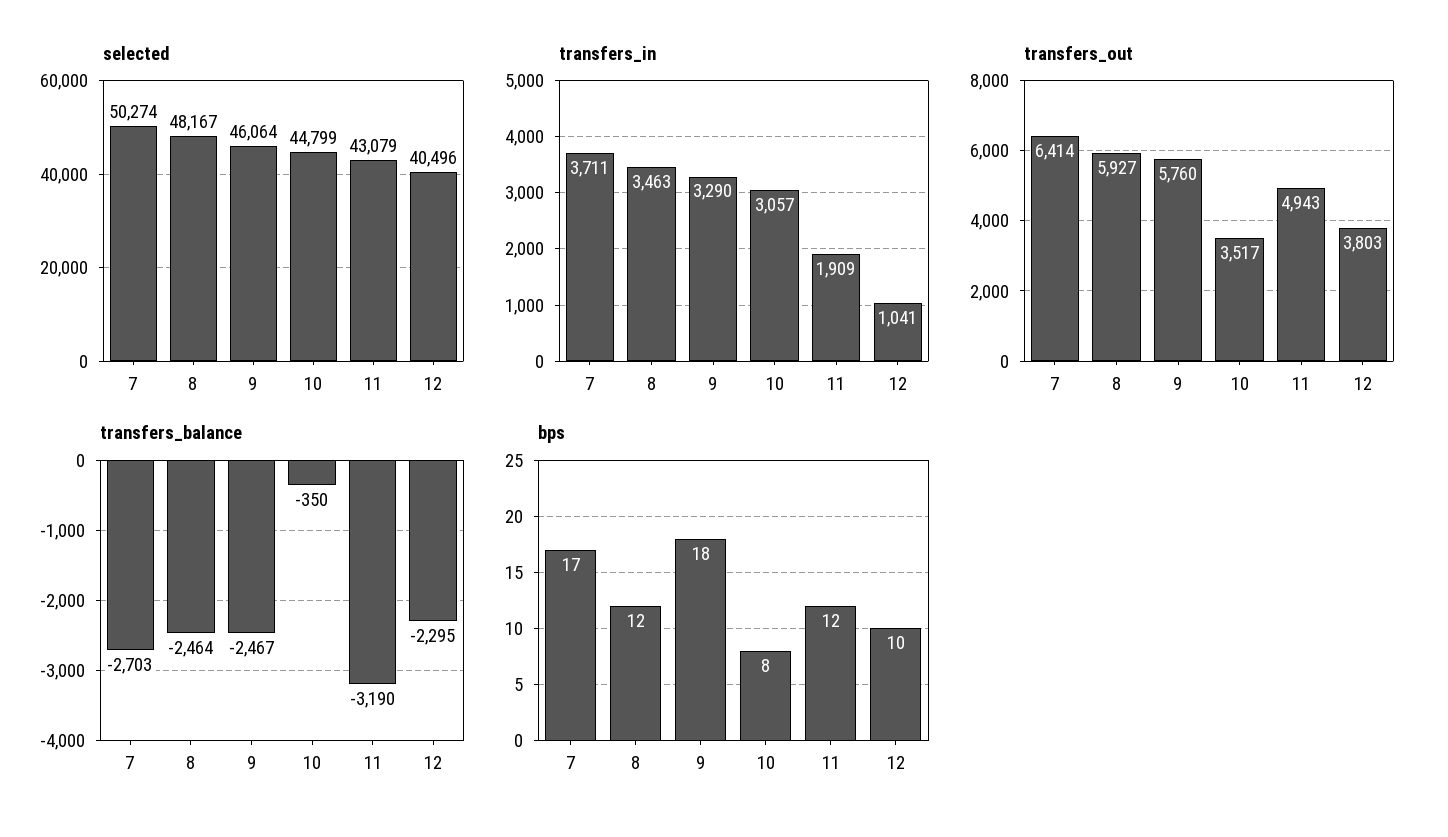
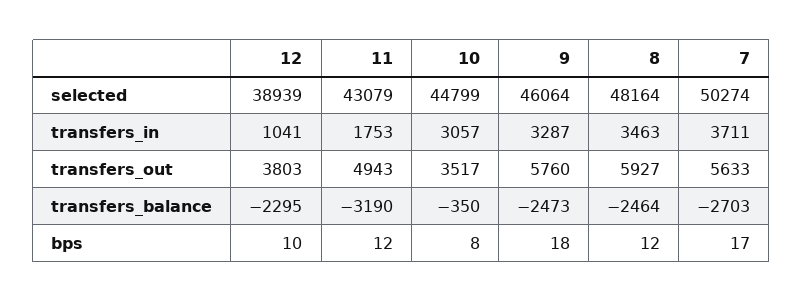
  {
    "selected": {
      "7": 50274,
-     "8": 48167,
+     "8": 48164,
      "9": 46064,
      "10": 44799,
      "11": 43079,
-     "12": 40496
+     "12": 38939
    },
    "transfers_in": {
      "7": 3711,
      "8": 3463,
-     "9": 3290,
+     "9": 3287,
      "10": 3057,
-     "11": 1909,
+     "11": 1753,
      "12": 1041
    },
    "transfers_out": {
-     "7": 6414,
+     "7": 5633,
      "8": 5927,
      "9": 5760,
      "10": 3517,
      "11": 4943,
      "12": 3803
    },
    "transfers_balance": {
      "7": -2703,
      "8": -2464,
-     "9": -2467,
+     "9": -2473,
      "10": -350,
      "11": -3190,
      "12": -2295
    },
    "bps": {
      "7": 17,
      "8": 12,
      "9": 18,
      "10": 8,
      "11": 12,
      "12": 10
    }
  }

